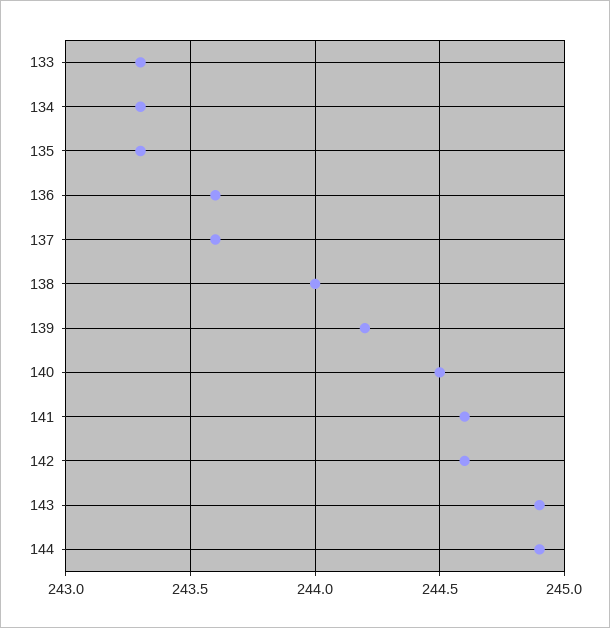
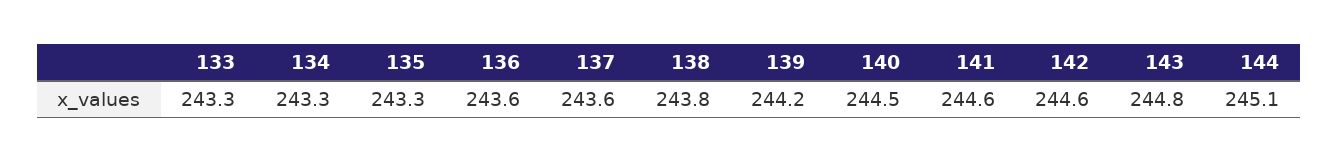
  {
    "133": 243.3,
    "134": 243.3,
    "135": 243.3,
    "136": 243.6,
    "137": 243.6,
-   "138": 244,
+   "138": 243.8,
    "139": 244.2,
    "140": 244.5,
    "141": 244.6,
    "142": 244.6,
-   "143": 244.9,
+   "143": 244.8,
-   "144": 244.9
+   "144": 245.1
  }

